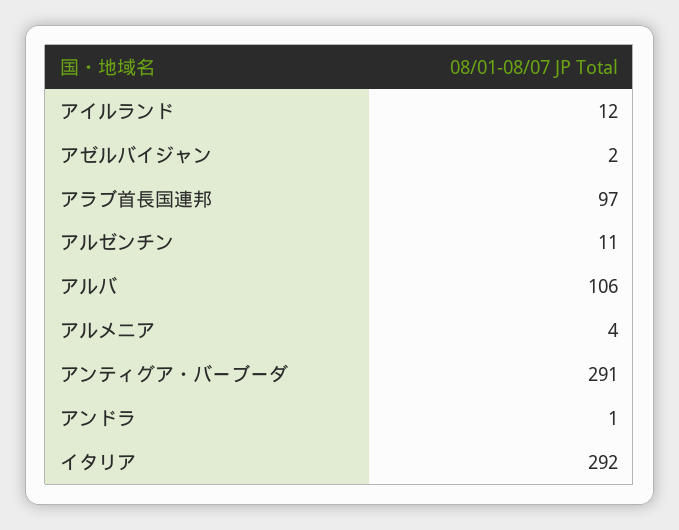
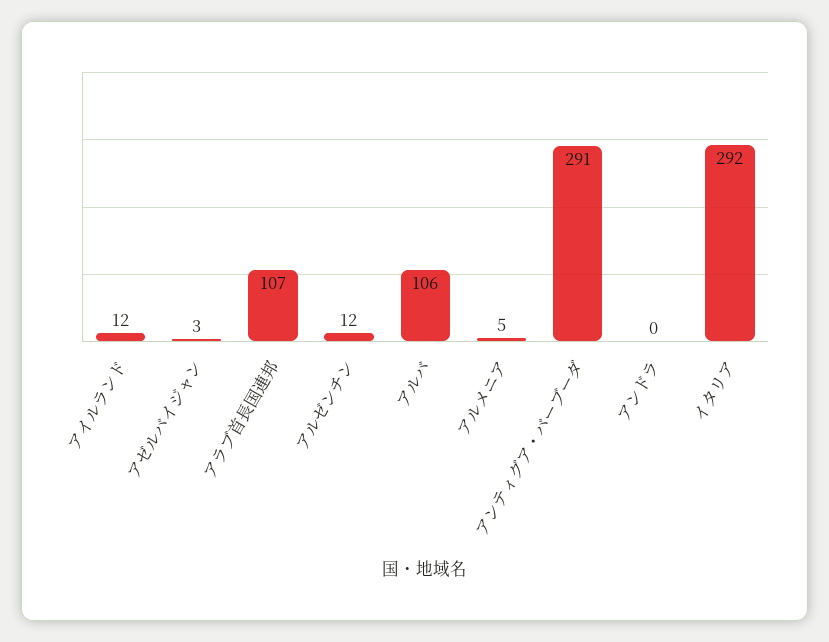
  {
    "アイルランド": 12,
-   "アゼルバイジャン": 2,
+   "アゼルバイジャン": 3,
-   "アラブ首長国連邦": 97,
+   "アラブ首長国連邦": 107,
-   "アルゼンチン": 11,
+   "アルゼンチン": 12,
    "アルバ": 106,
-   "アルメニア": 4,
+   "アルメニア": 5,
    "アンティグア・バーブーダ": 291,
-   "アンドラ": 1,
+   "アンドラ": 0,
    "イタリア": 292
  }

